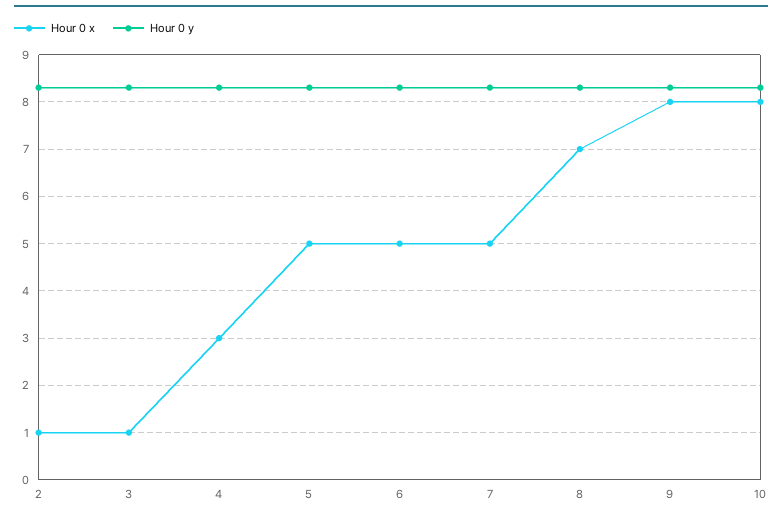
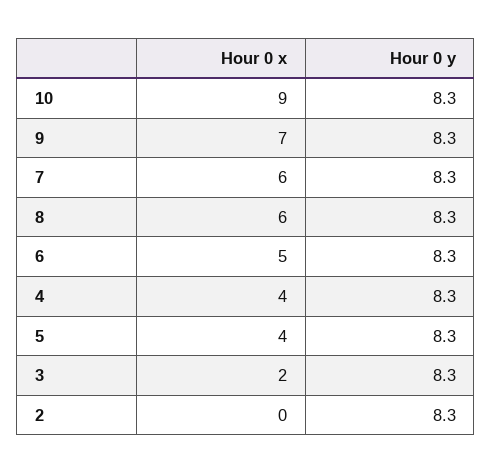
  {
    "Hour 0 x": {
-     "2": 1,
+     "2": 0,
-     "3": 1,
+     "3": 2,
-     "4": 3,
+     "4": 4,
-     "5": 5,
+     "5": 4,
      "6": 5,
-     "7": 5,
+     "7": 6,
-     "8": 7,
+     "8": 6,
-     "9": 8,
+     "9": 7,
-     "10": 8
+     "10": 9
    },
    "Hour 0 y": {
      "2": 8.3,
      "3": 8.3,
      "4": 8.3,
      "5": 8.3,
      "6": 8.3,
      "7": 8.3,
      "8": 8.3,
      "9": 8.3,
      "10": 8.3
    }
  }

